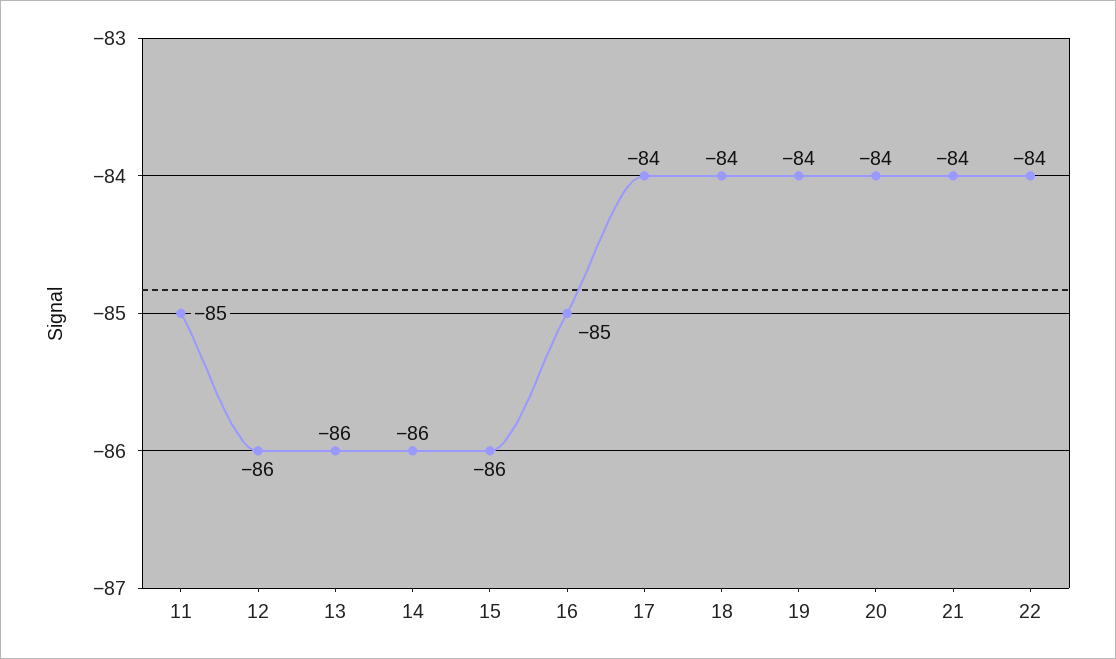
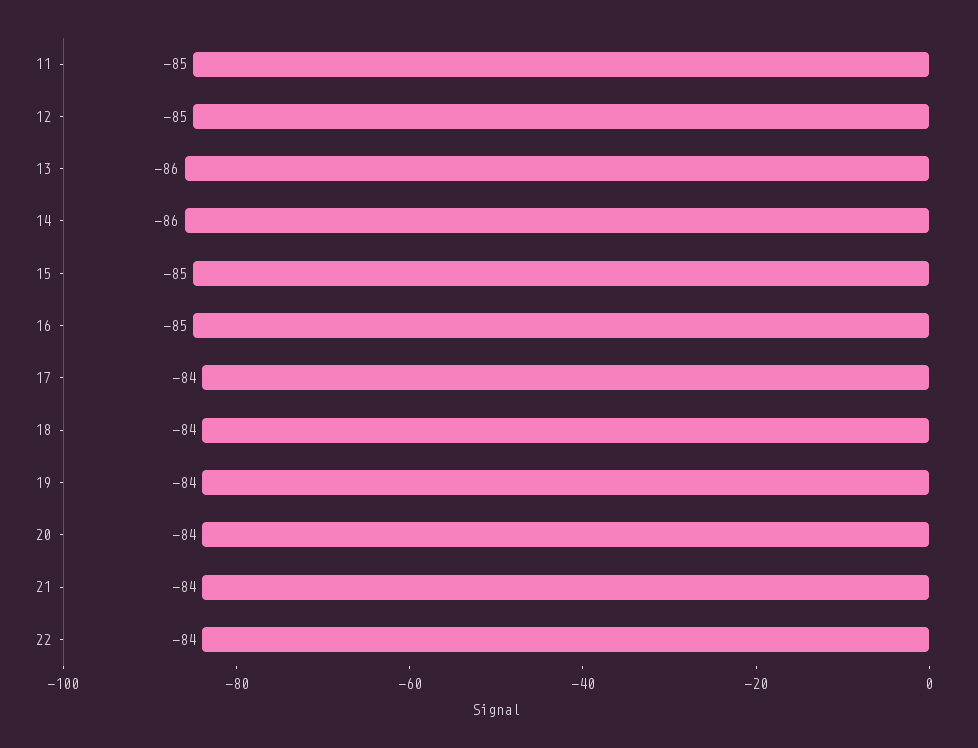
  {
    "11": -85,
-   "12": -86,
+   "12": -85,
    "13": -86,
    "14": -86,
-   "15": -86,
+   "15": -85,
    "16": -85,
    "17": -84,
    "18": -84,
    "19": -84,
    "20": -84,
    "21": -84,
    "22": -84
  }

